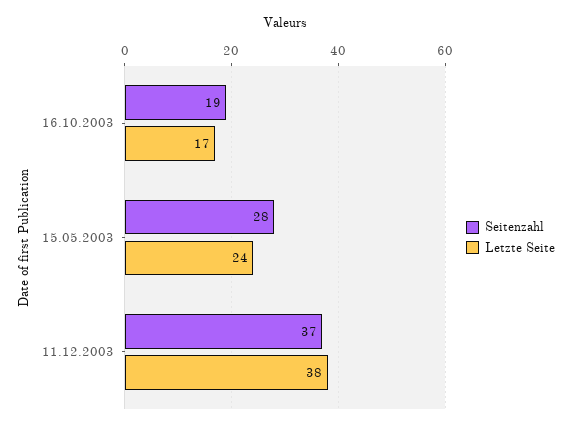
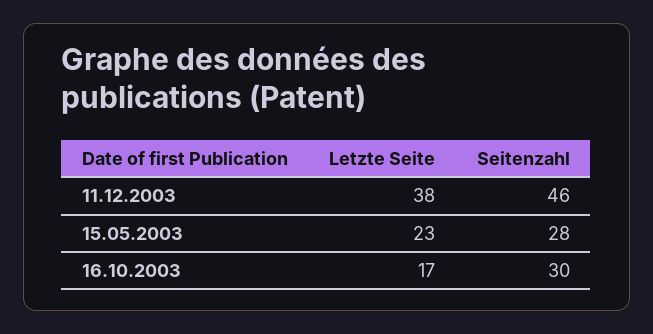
  {
    "Seitenzahl": {
-     "16.10.2003": 19,
+     "16.10.2003": 30,
      "15.05.2003": 28,
-     "11.12.2003": 37
+     "11.12.2003": 46
    },
    "Letzte Seite": {
      "16.10.2003": 17,
-     "15.05.2003": 24,
+     "15.05.2003": 23,
      "11.12.2003": 38
    }
  }

